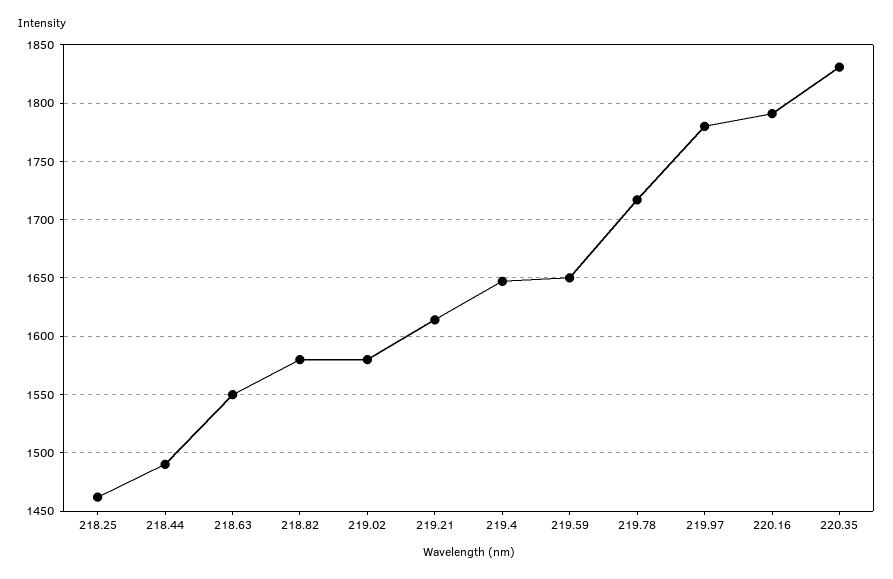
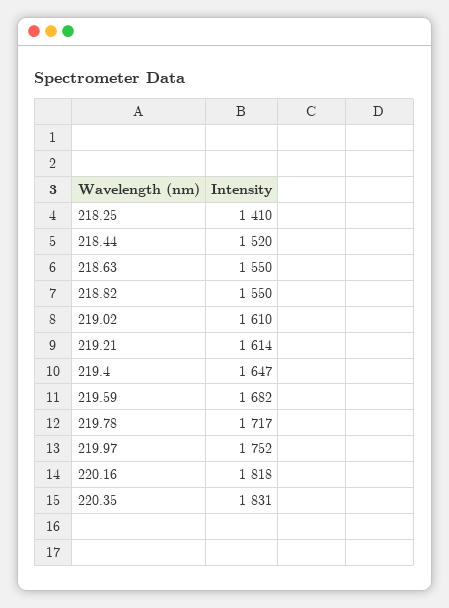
  {
-   "218.25": 1460,
+   "218.25": 1410,
-   "218.44": 1490,
+   "218.44": 1520,
    "218.63": 1550,
-   "218.82": 1580,
+   "218.82": 1550,
-   "219.02": 1580,
+   "219.02": 1610,
    "219.21": 1614,
    "219.4": 1647,
-   "219.59": 1650,
+   "219.59": 1682,
    "219.78": 1717,
-   "219.97": 1780,
+   "219.97": 1752,
-   "220.16": 1790,
+   "220.16": 1818,
    "220.35": 1831
  }

